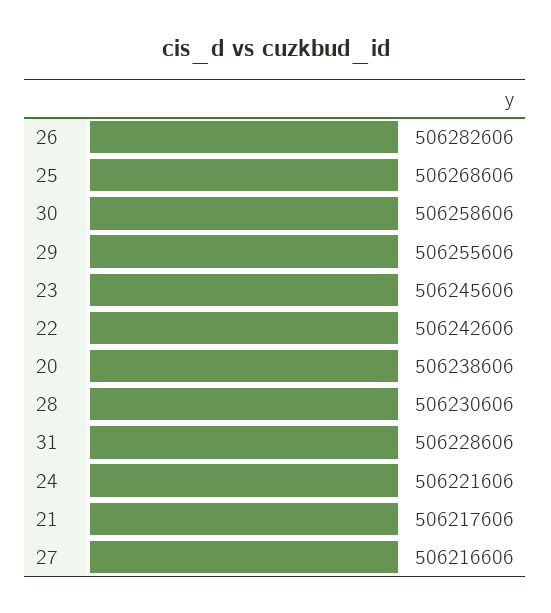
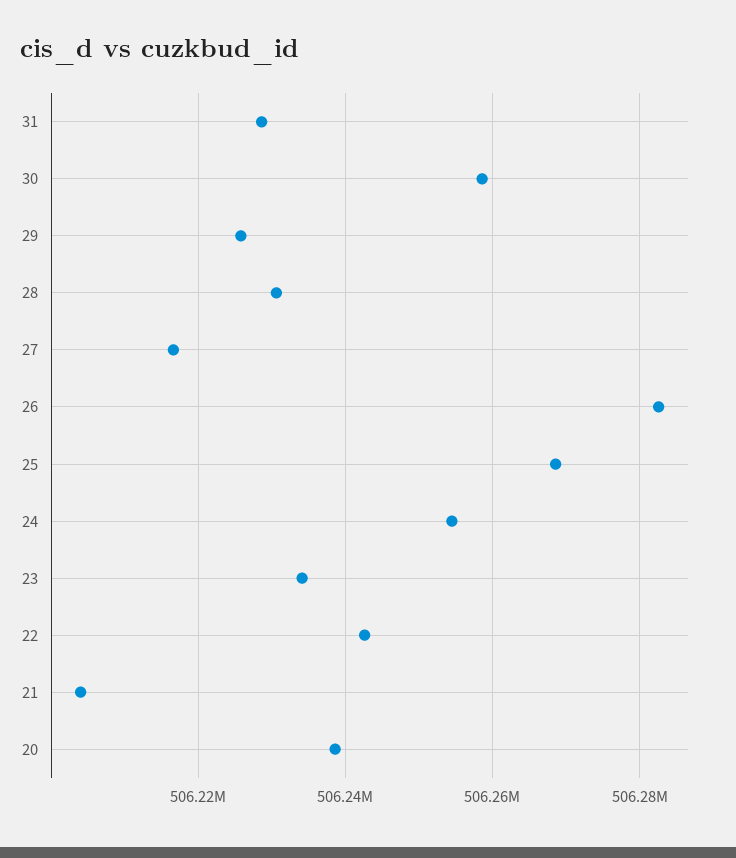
  {
    "26": 506282606,
    "25": 506268606,
    "30": 506258606,
-   "29": 506255606,
+   "29": 506226000,
-   "23": 506245606,
+   "23": 506234000,
    "22": 506242606,
    "20": 506238606,
    "28": 506230606,
    "31": 506228606,
-   "24": 506221606,
+   "24": 506254000,
-   "21": 506217606,
+   "21": 506204000,
    "27": 506216606
  }

